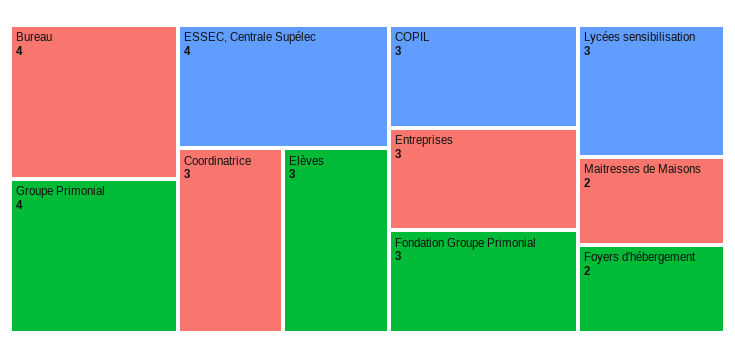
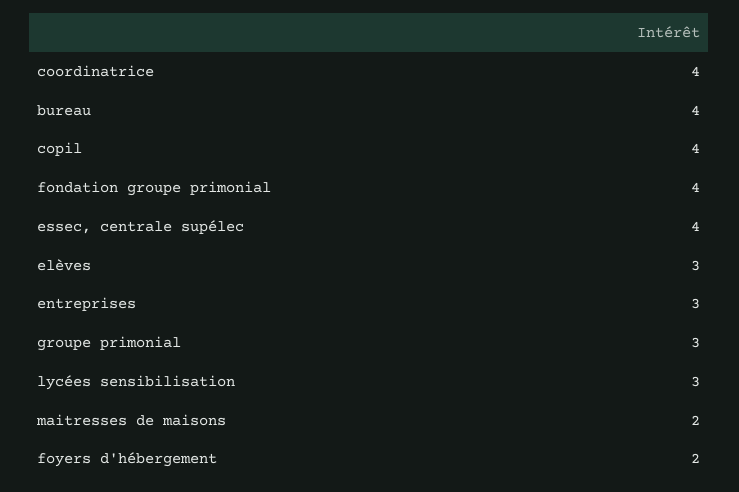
  {
    "Bureau": 4,
-   "Groupe Primonial": 4,
+   "Groupe Primonial": 3,
    "ESSEC, Centrale Supélec": 4,
-   "Coordinatrice": 3,
+   "Coordinatrice": 4,
    "Elèves": 3,
-   "COPIL": 3,
+   "COPIL": 4,
    "Entreprises": 3,
-   "Fondation Groupe Primonial": 3,
+   "Fondation Groupe Primonial": 4,
    "Lycées sensibilisation": 3,
    "Maitresses de Maisons": 2,
    "Foyers d'hébergement": 2
  }

